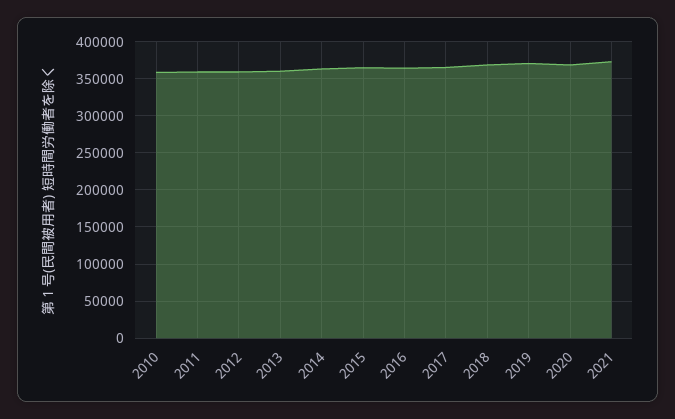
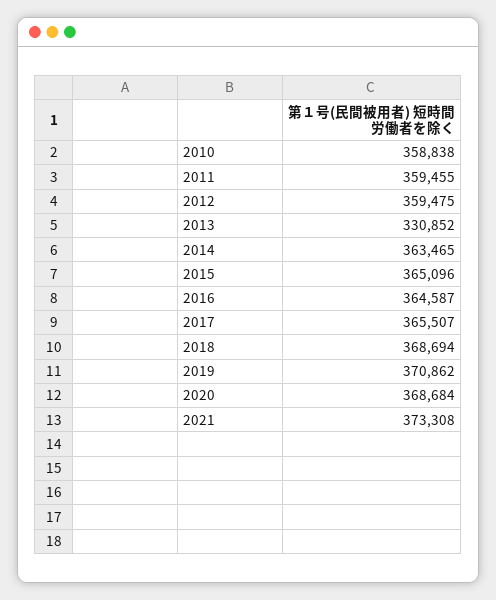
  {
    "2010": 358838,
    "2011": 359455,
    "2012": 359475,
-   "2013": 360000,
+   "2013": 330852,
    "2014": 363465,
    "2015": 365096,
    "2016": 364587,
    "2017": 365507,
    "2018": 368694,
    "2019": 370862,
    "2020": 368684,
    "2021": 373308
  }

